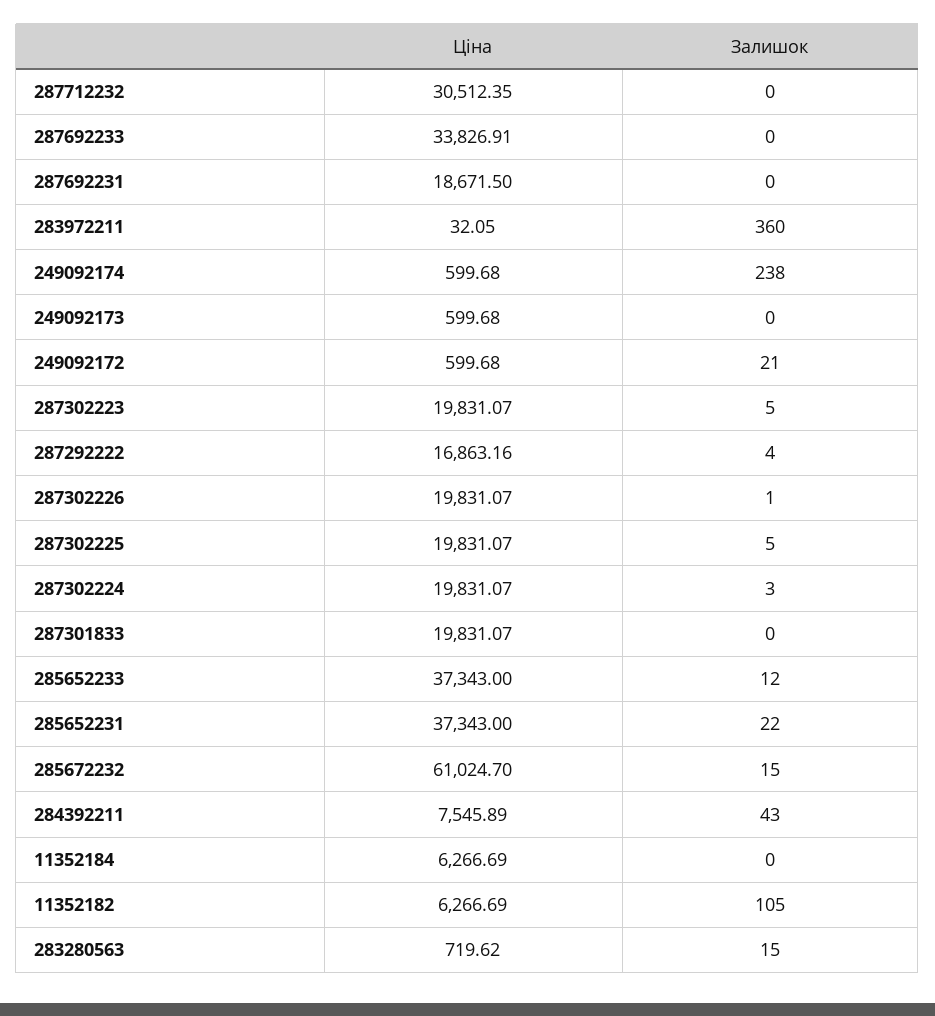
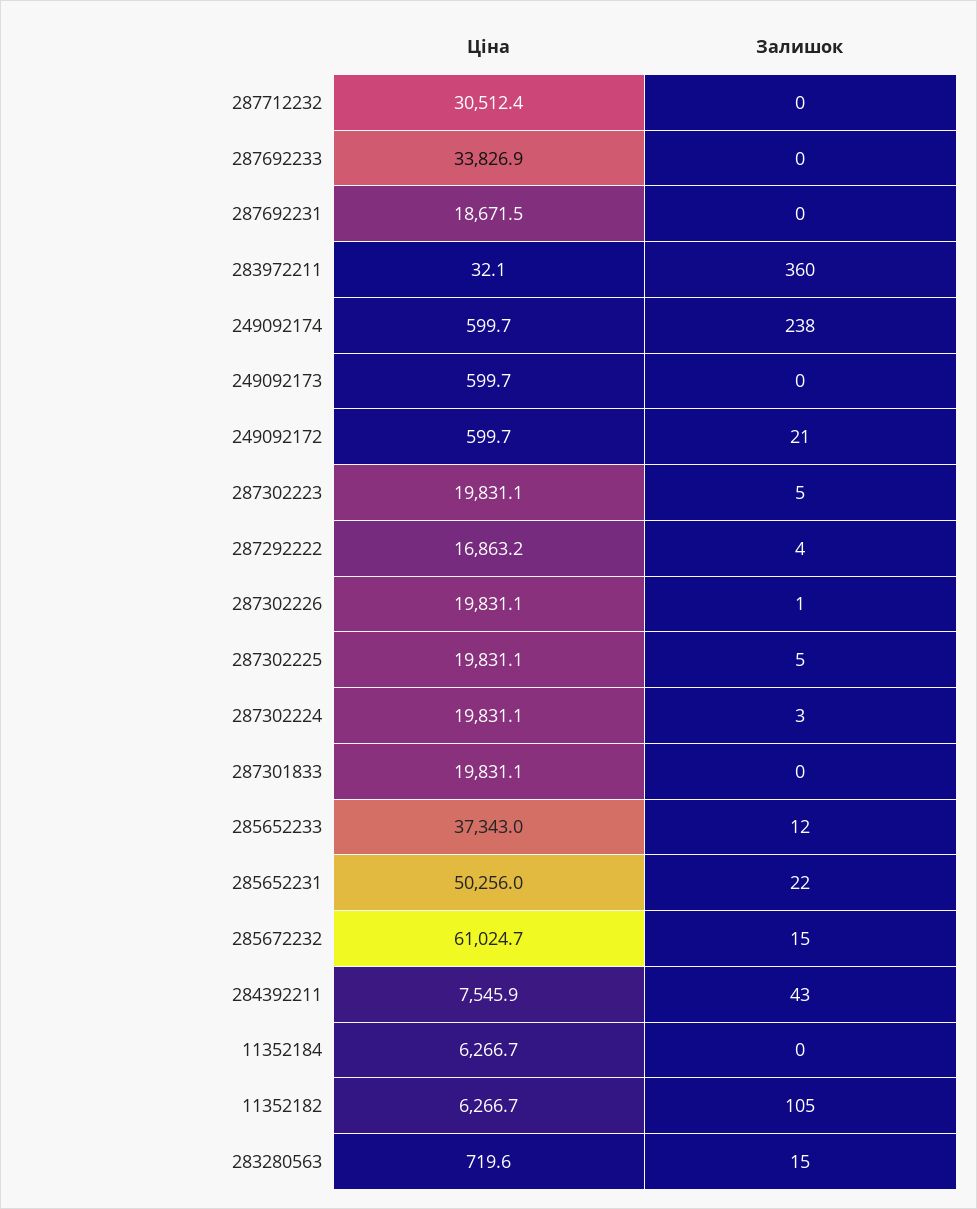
  {
    "Ціна": {
      "287712232": 30512.35,
      "287692233": 33826.91,
      "287692231": 18671.5,
      "283972211": 32.05,
      "249092174": 599.68,
      "249092173": 599.68,
      "249092172": 599.68,
      "287302223": 19831.07,
      "287292222": 16863.16,
      "287302226": 19831.07,
      "287302225": 19831.07,
      "287302224": 19831.07,
      "287301833": 19831.07,
      "285652233": 37343,
-     "285652231": 37343,
+     "285652231": 50256,
      "285672232": 61024.7,
      "284392211": 7545.89,
      "11352184": 6266.69,
      "11352182": 6266.69,
      "283280563": 719.62
    },
    "Залишок": {
      "287712232": 0,
      "287692233": 0,
      "287692231": 0,
      "283972211": 360,
      "249092174": 238,
      "249092173": 0,
      "249092172": 21,
      "287302223": 5,
      "287292222": 4,
      "287302226": 1,
      "287302225": 5,
      "287302224": 3,
      "287301833": 0,
      "285652233": 12,
      "285652231": 22,
      "285672232": 15,
      "284392211": 43,
      "11352184": 0,
      "11352182": 105,
      "283280563": 15
    }
  }

